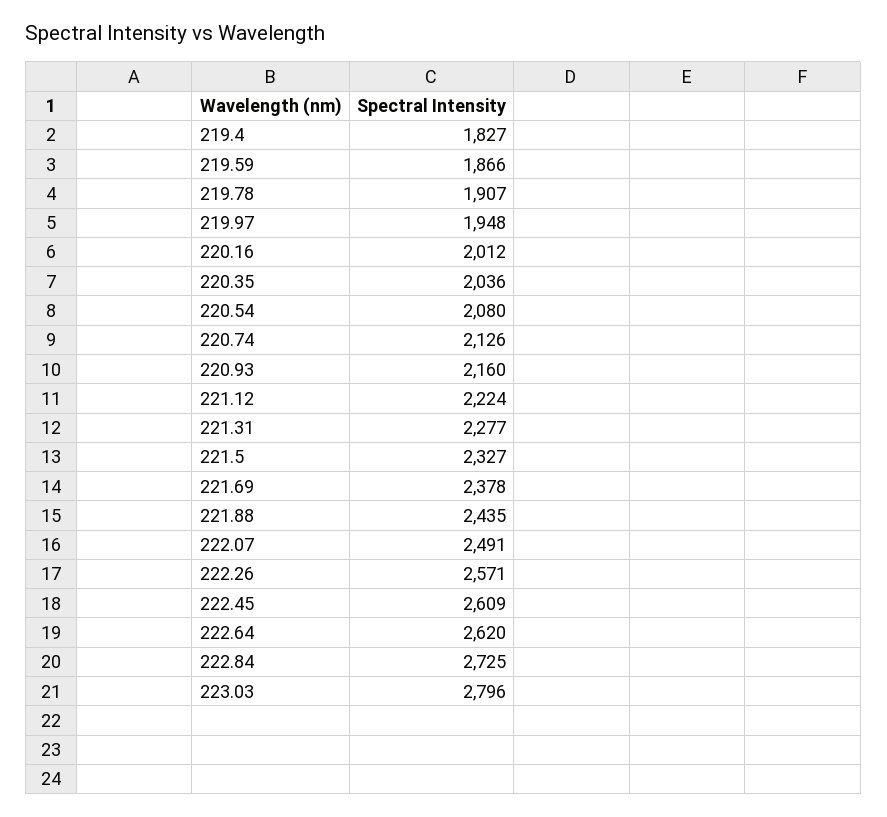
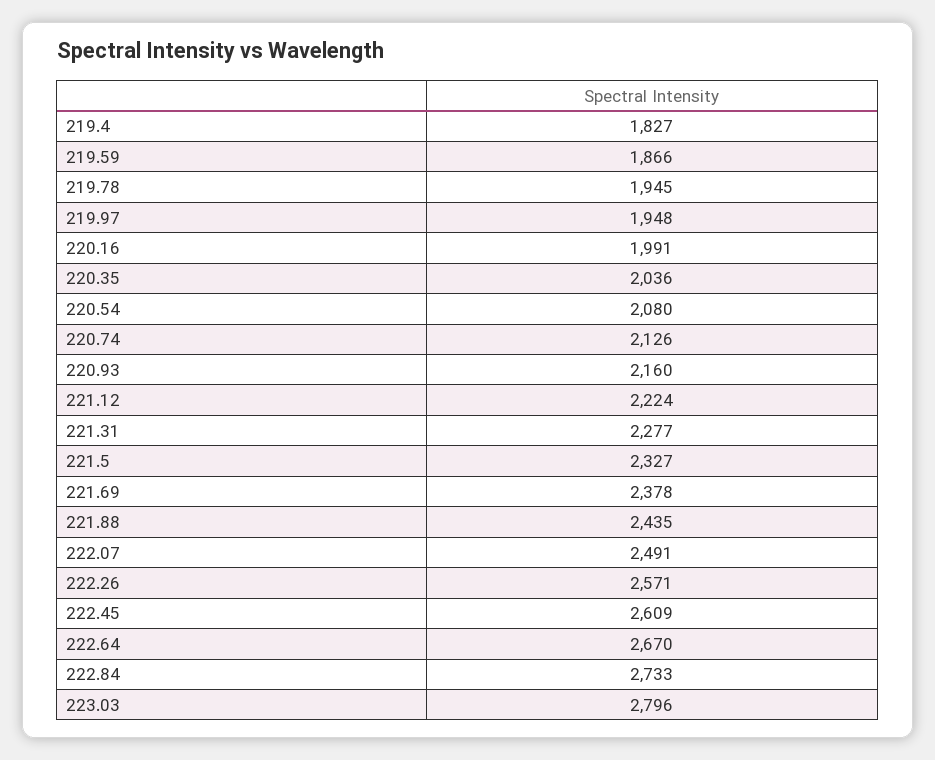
  {
    "219.4": 1827,
    "219.59": 1866,
-   "219.78": 1907,
+   "219.78": 1945,
    "219.97": 1948,
-   "220.16": 2012,
+   "220.16": 1991,
    "220.35": 2036,
    "220.54": 2080,
    "220.74": 2126,
    "220.93": 2160,
    "221.12": 2224,
    "221.31": 2277,
    "221.5": 2327,
    "221.69": 2378,
    "221.88": 2435,
    "222.07": 2491,
    "222.26": 2571,
    "222.45": 2609,
-   "222.64": 2620,
+   "222.64": 2670,
-   "222.84": 2725,
+   "222.84": 2733,
    "223.03": 2796
  }

